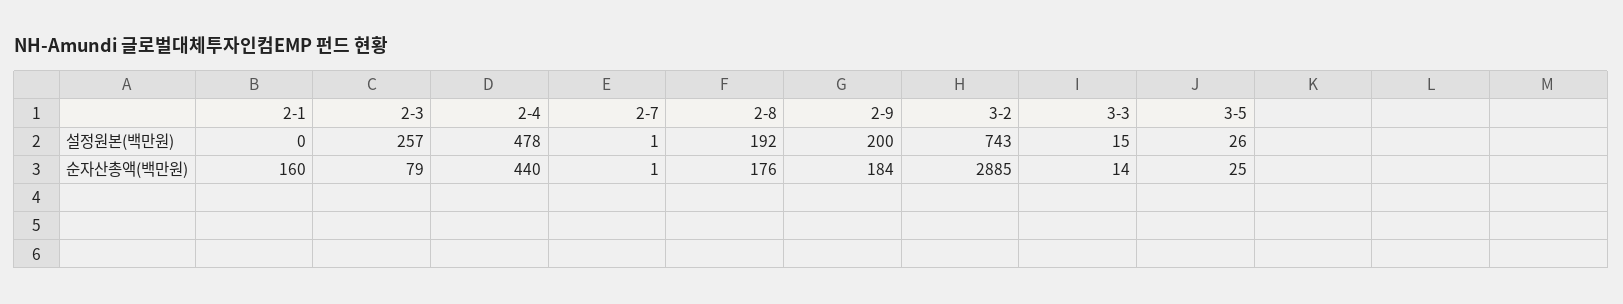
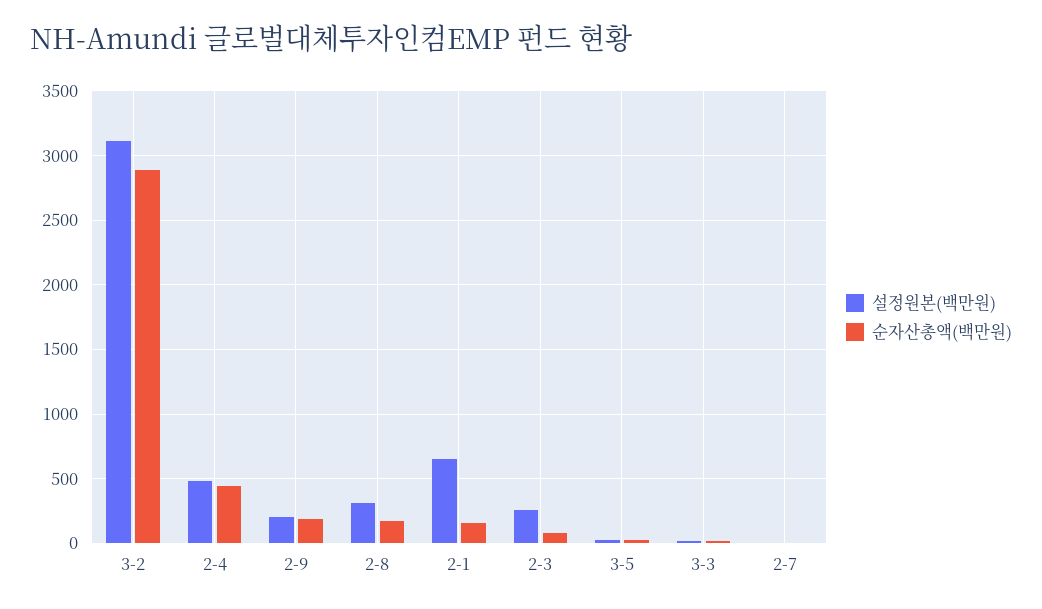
  {
    "설정원본(백만원)": {
-     "2-1": 0,
+     "2-1": 650,
      "2-3": 257,
      "2-4": 478,
      "2-7": 1,
-     "2-8": 192,
+     "2-8": 300,
      "2-9": 200,
-     "3-2": 743,
+     "3-2": 3100,
      "3-3": 15,
      "3-5": 26
    },
    "순자산총액(백만원)": {
      "2-1": 160,
      "2-3": 79,
      "2-4": 440,
      "2-7": 1,
      "2-8": 176,
      "2-9": 184,
      "3-2": 2885,
      "3-3": 14,
      "3-5": 25
    }
  }

